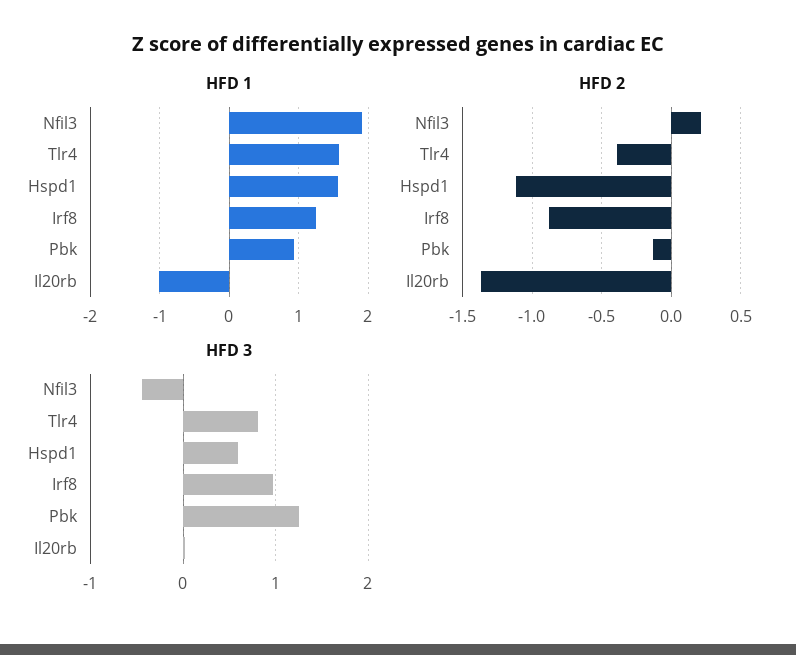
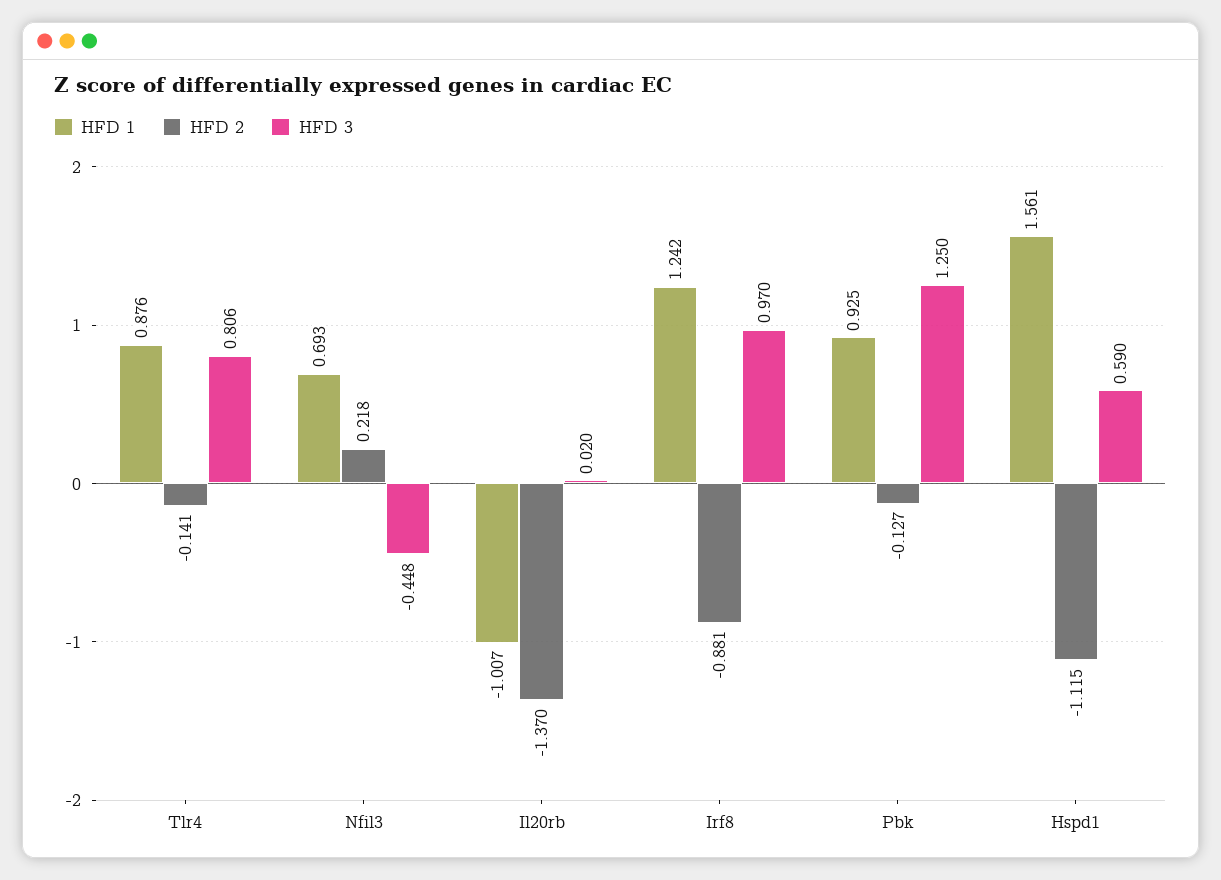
  {
    "HFD 1": {
-     "Nfil3": 1.9,
+     "Nfil3": 0.693,
-     "Tlr4": 1.6,
+     "Tlr4": 0.876,
      "Hspd1": 1.561,
      "Irf8": 1.242,
      "Pbk": 0.925,
      "Il20rb": -1.007
    },
    "HFD 2": {
      "Nfil3": 0.218,
-     "Tlr4": -0.4,
+     "Tlr4": -0.141,
      "Hspd1": -1.115,
      "Irf8": -0.881,
      "Pbk": -0.127,
      "Il20rb": -1.37
    },
    "HFD 3": {
      "Nfil3": -0.448,
      "Tlr4": 0.806,
      "Hspd1": 0.59,
      "Irf8": 0.97,
      "Pbk": 1.25,
      "Il20rb": 0.02
    }
  }

